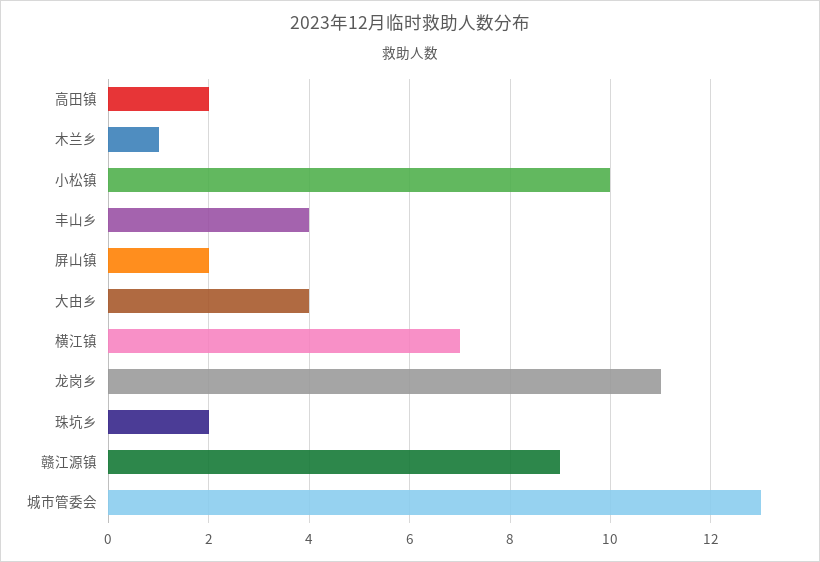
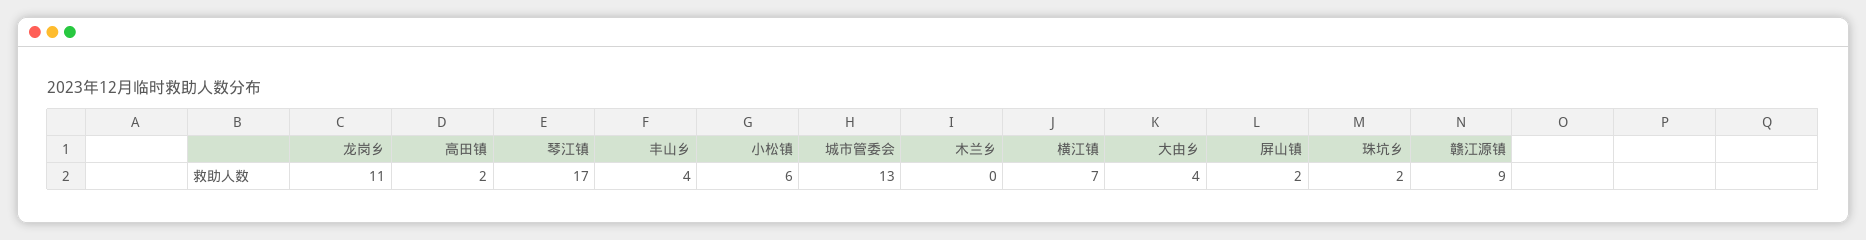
  {
    "高田镇": 2,
-   "木兰乡": 1,
+   "木兰乡": 0,
-   "小松镇": 10,
+   "小松镇": 6,
    "丰山乡": 4,
    "屏山镇": 2,
    "大由乡": 4,
    "横江镇": 7,
    "龙岗乡": 11,
    "珠坑乡": 2,
    "赣江源镇": 9,
-   "城市管委会": 13
+   "城市管委会": 13,
+   "琴江镇": 17
  }

